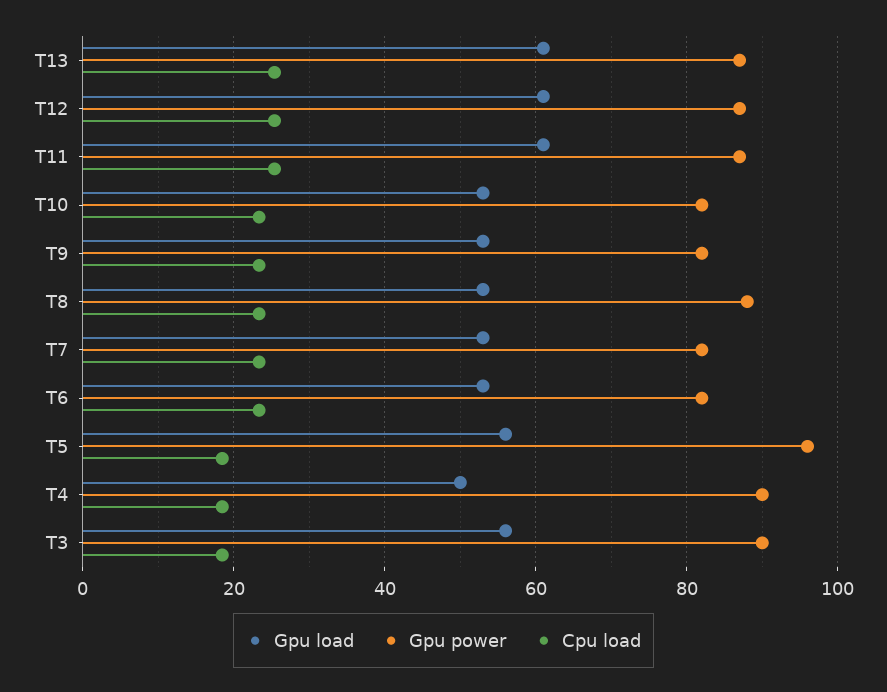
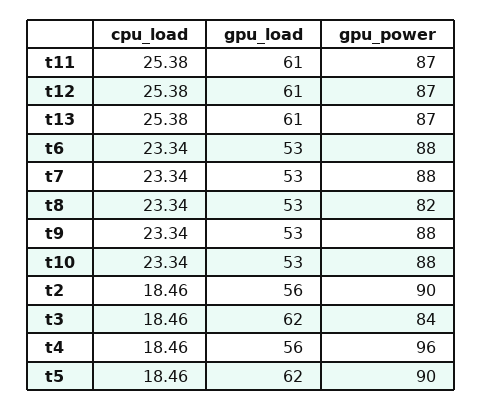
  {
    "Gpu load": {
      "T13": 61,
      "T12": 61,
      "T11": 61,
      "T10": 53,
      "T9": 53,
      "T8": 53,
      "T7": 53,
      "T6": 53,
-     "T5": 56,
+     "T5": 62,
-     "T4": 50,
+     "T4": 56,
-     "T3": 56
+     "T3": 62,
+     "t2": 56
    },
    "Gpu power": {
      "T13": 87,
      "T12": 87,
      "T11": 87,
-     "T10": 82,
+     "T10": 88,
-     "T9": 82,
+     "T9": 88,
-     "T8": 88,
+     "T8": 82,
-     "T7": 82,
+     "T7": 88,
-     "T6": 82,
+     "T6": 88,
-     "T5": 96,
+     "T5": 90,
-     "T4": 90,
+     "T4": 96,
-     "T3": 90
+     "T3": 84,
+     "t2": 90
    },
    "Cpu load": {
      "T13": 25.38,
      "T12": 25.38,
      "T11": 25.38,
      "T10": 23.34,
      "T9": 23.34,
      "T8": 23.34,
      "T7": 23.34,
      "T6": 23.34,
      "T5": 18.46,
      "T4": 18.46,
-     "T3": 18.46
+     "T3": 18.46,
+     "t2": 18.46
    }
  }

